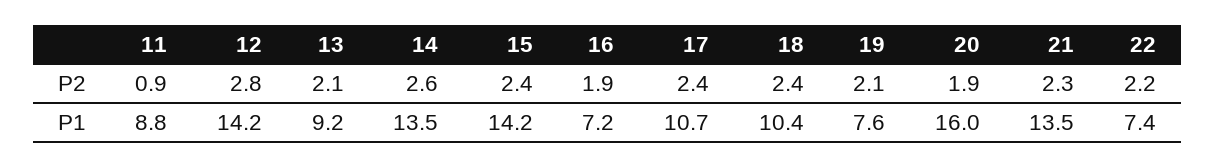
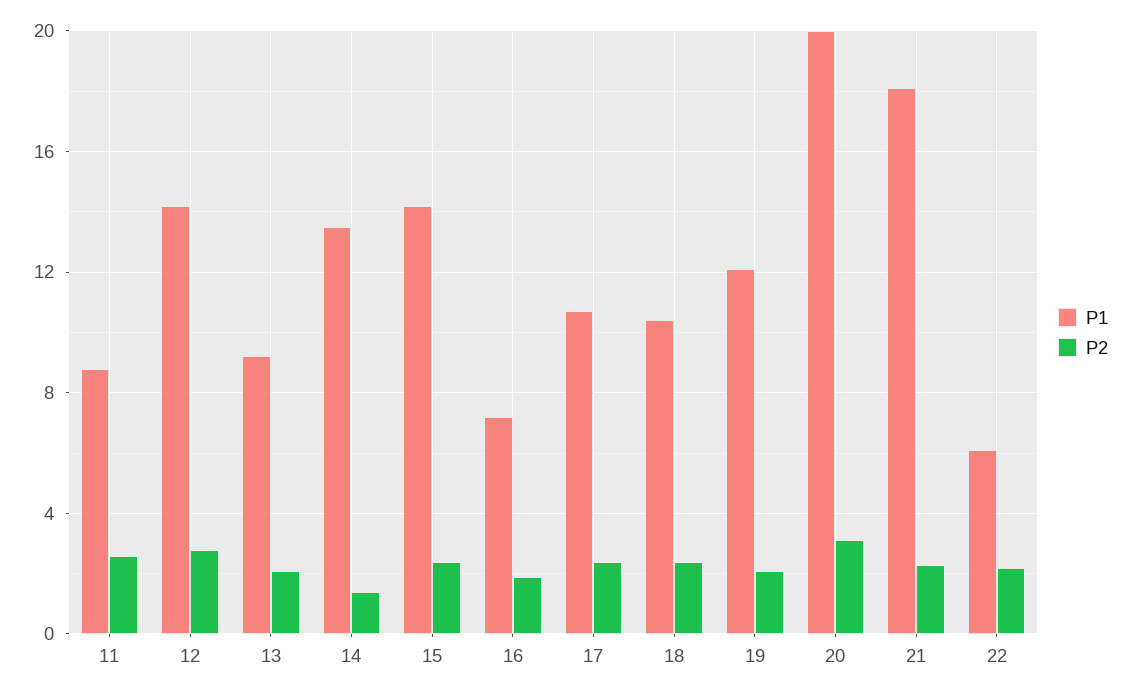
  {
    "P2": {
-     "11": 0.9,
+     "11": 2.5,
      "12": 2.8,
      "13": 2.1,
-     "14": 2.6,
+     "14": 1.5,
      "15": 2.4,
      "16": 1.9,
      "17": 2.4,
      "18": 2.4,
      "19": 2.1,
-     "20": 1.9,
+     "20": 3,
      "21": 2.3,
      "22": 2.2
    },
    "P1": {
      "11": 8.8,
      "12": 14.2,
      "13": 9.2,
      "14": 13.5,
      "15": 14.2,
      "16": 7.2,
      "17": 10.7,
      "18": 10.4,
-     "19": 7.6,
+     "19": 12,
-     "20": 16,
+     "20": 20,
-     "21": 13.5,
+     "21": 18,
-     "22": 7.4
+     "22": 6
    }
  }

